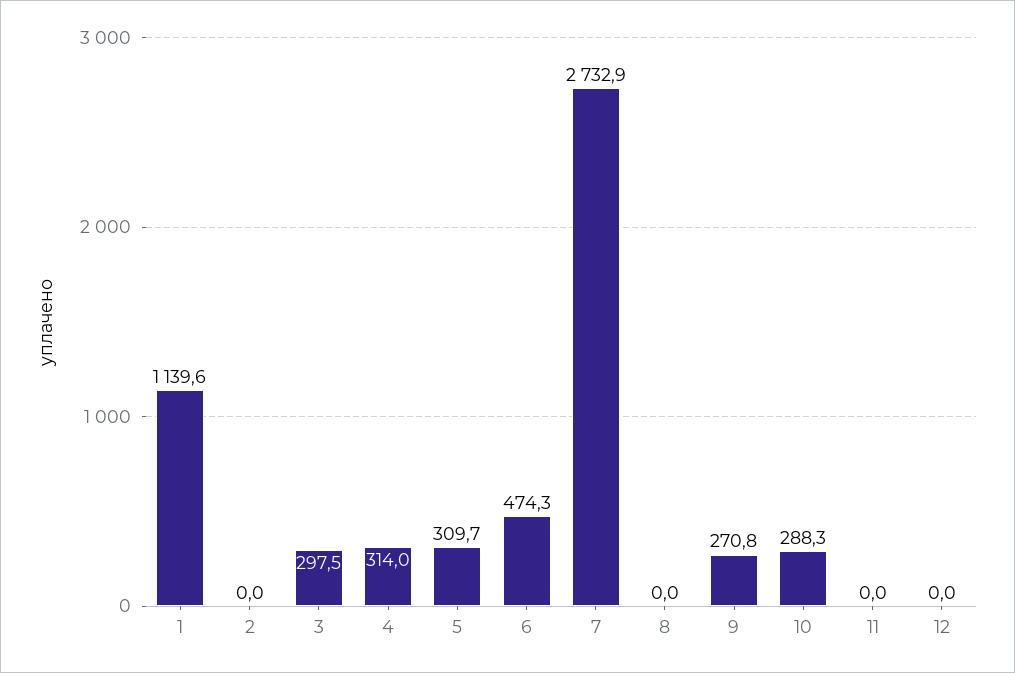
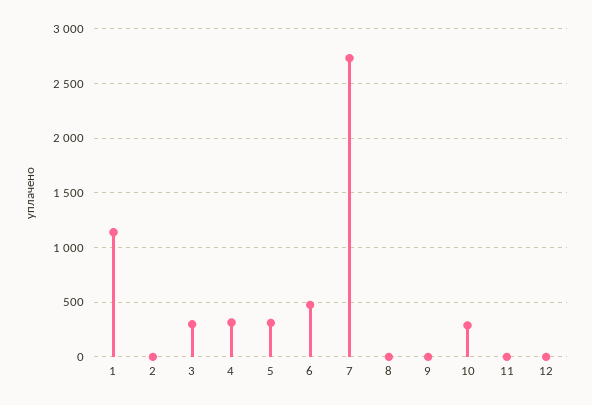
  {
    "1": 1139.6,
    "2": 0,
    "3": 297.5,
    "4": 314,
    "5": 309.7,
    "6": 474.3,
    "7": 2732.9,
    "8": 0,
-   "9": 270.8,
+   "9": 0,
    "10": 288.3,
    "11": 0,
    "12": 0
  }

